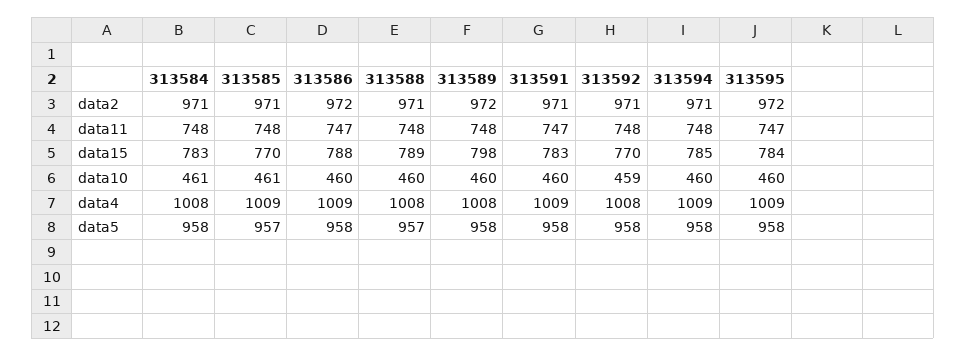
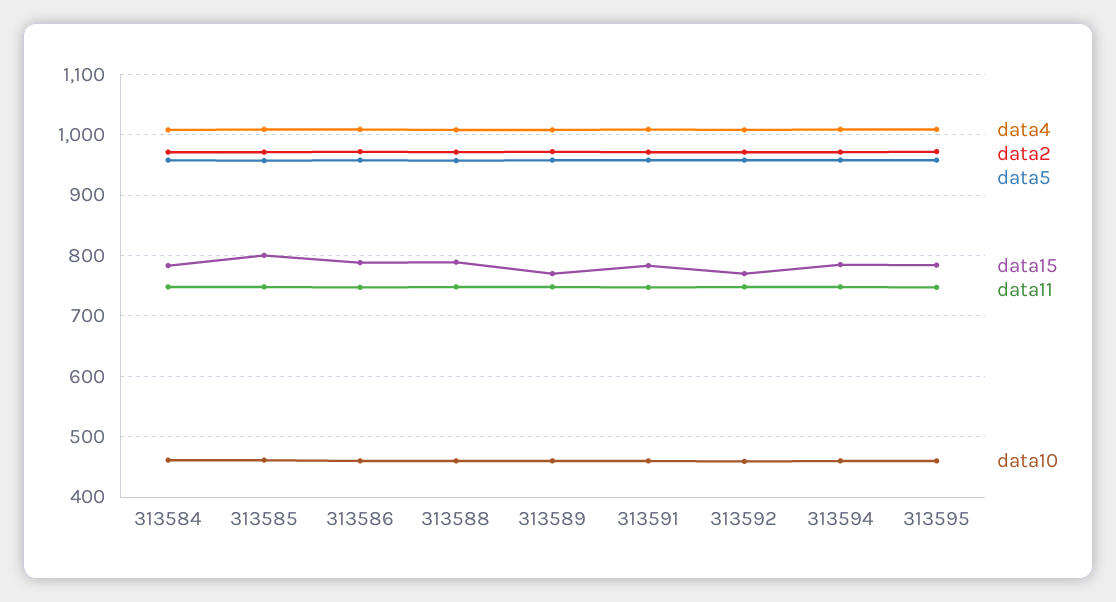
  {
    "data2": {
      "313584": 971,
      "313585": 971,
      "313586": 972,
      "313588": 971,
      "313589": 972,
      "313591": 971,
      "313592": 971,
      "313594": 971,
      "313595": 972
    },
    "data11": {
      "313584": 748,
      "313585": 748,
      "313586": 747,
      "313588": 748,
      "313589": 748,
      "313591": 747,
      "313592": 748,
      "313594": 748,
      "313595": 747
    },
    "data15": {
      "313584": 783,
-     "313585": 770,
+     "313585": 800,
      "313586": 788,
      "313588": 789,
-     "313589": 798,
+     "313589": 770,
      "313591": 783,
      "313592": 770,
      "313594": 785,
      "313595": 784
    },
    "data10": {
      "313584": 461,
      "313585": 461,
      "313586": 460,
      "313588": 460,
      "313589": 460,
      "313591": 460,
      "313592": 459,
      "313594": 460,
      "313595": 460
    },
    "data4": {
      "313584": 1008,
      "313585": 1009,
      "313586": 1009,
      "313588": 1008,
      "313589": 1008,
      "313591": 1009,
      "313592": 1008,
      "313594": 1009,
      "313595": 1009
    },
    "data5": {
      "313584": 958,
      "313585": 957,
      "313586": 958,
      "313588": 957,
      "313589": 958,
      "313591": 958,
      "313592": 958,
      "313594": 958,
      "313595": 958
    }
  }

